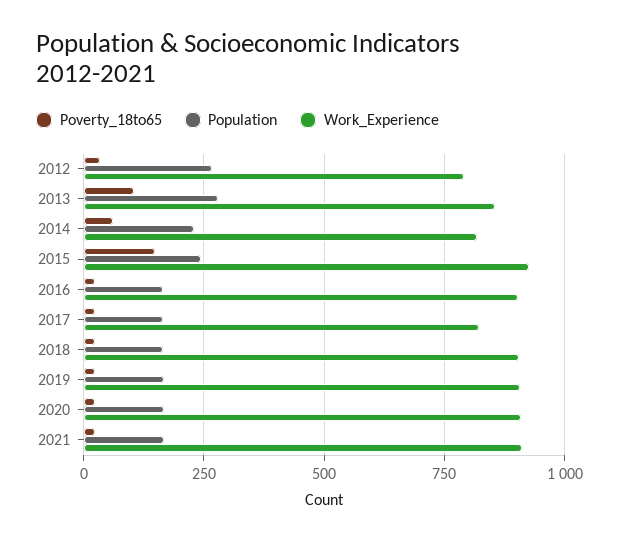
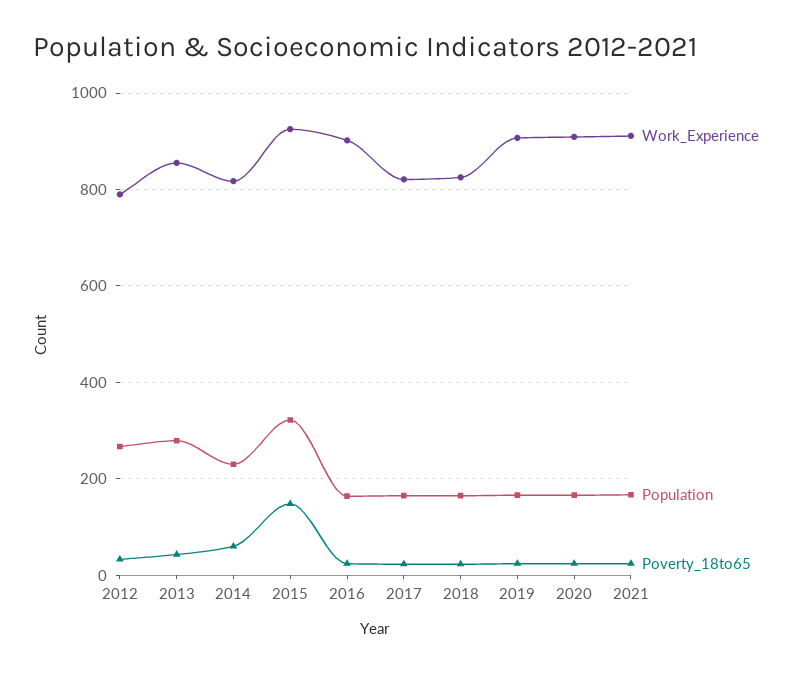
  {
    "Poverty_18to65": {
      "2012": 40,
-     "2013": 100,
+     "2013": 40,
      "2014": 60,
      "2015": 140,
      "2016": 20,
      "2017": 20,
      "2018": 20,
      "2019": 20,
      "2020": 20,
      "2021": 20
    },
    "Population": {
      "2012": 260,
      "2013": 280,
      "2014": 240,
-     "2015": 250,
+     "2015": 320,
      "2016": 160,
      "2017": 160,
      "2018": 160,
      "2019": 160,
      "2020": 160,
      "2021": 160
    },
    "Work_Experience": {
      "2012": 800,
      "2013": 860,
      "2014": 820,
      "2015": 920,
      "2016": 900,
      "2017": 820,
-     "2018": 900,
+     "2018": 820,
      "2019": 900,
      "2020": 900,
      "2021": 920
    }
  }

